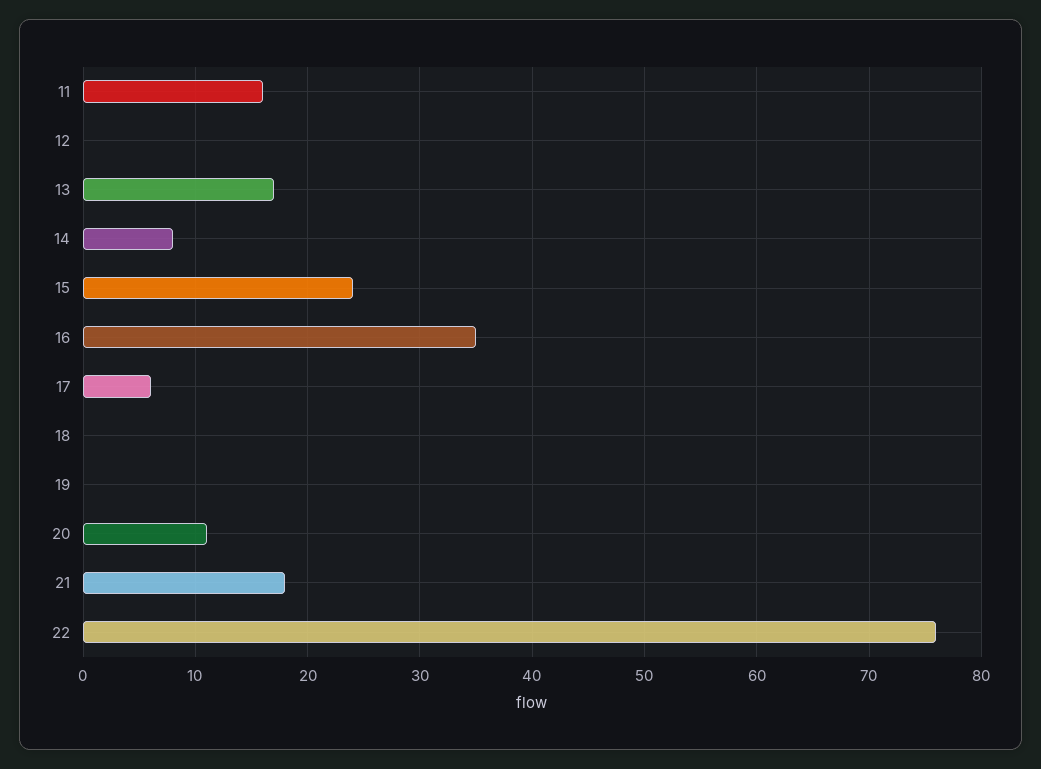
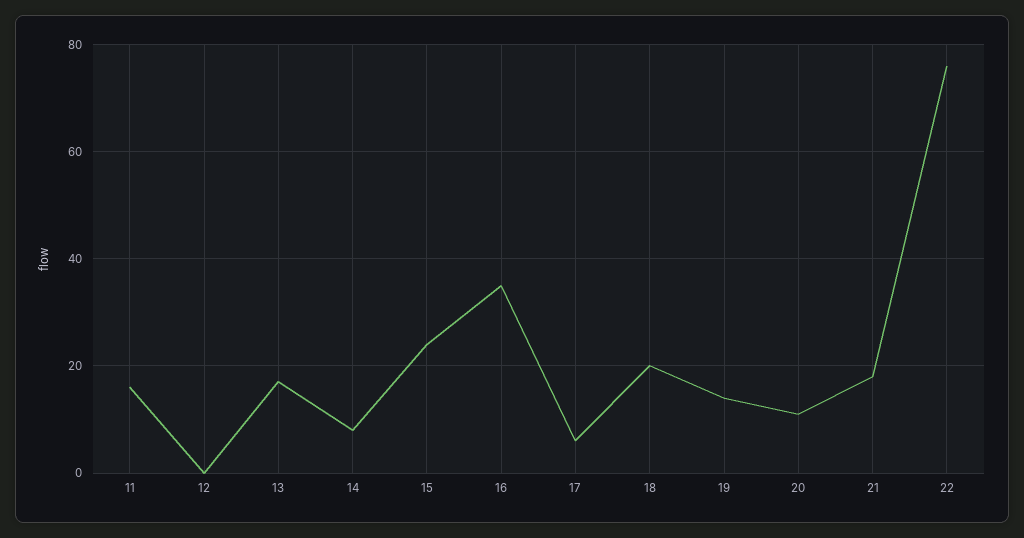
  {
    "11": 16,
    "12": 0,
    "13": 17,
    "14": 8,
    "15": 24,
    "16": 35,
    "17": 6,
-   "18": 0,
+   "18": 20,
-   "19": 0,
+   "19": 15,
    "20": 11,
    "21": 18,
    "22": 76
  }

